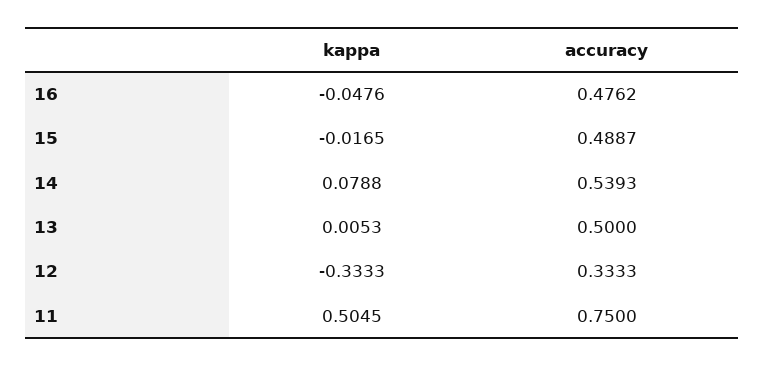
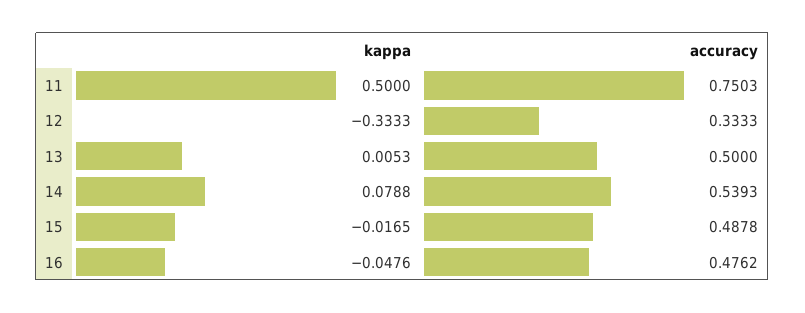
  {
    "kappa": {
      "16": -0.0476,
      "15": -0.0165,
      "14": 0.0788,
      "13": 0.0053,
      "12": -0.3333,
-     "11": 0.5045
+     "11": 0.5
    },
    "accuracy": {
      "16": 0.4762,
-     "15": 0.4887,
+     "15": 0.4878,
      "14": 0.5393,
      "13": 0.5,
      "12": 0.3333,
-     "11": 0.75
+     "11": 0.7503
    }
  }

